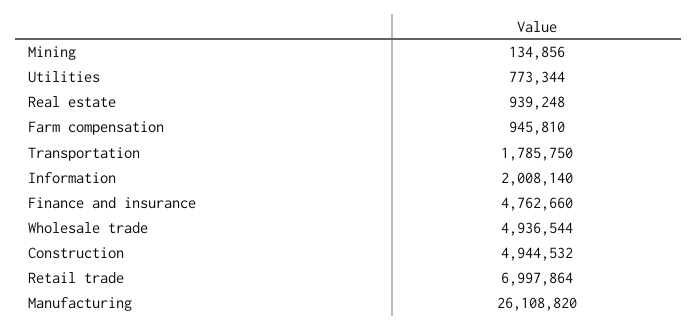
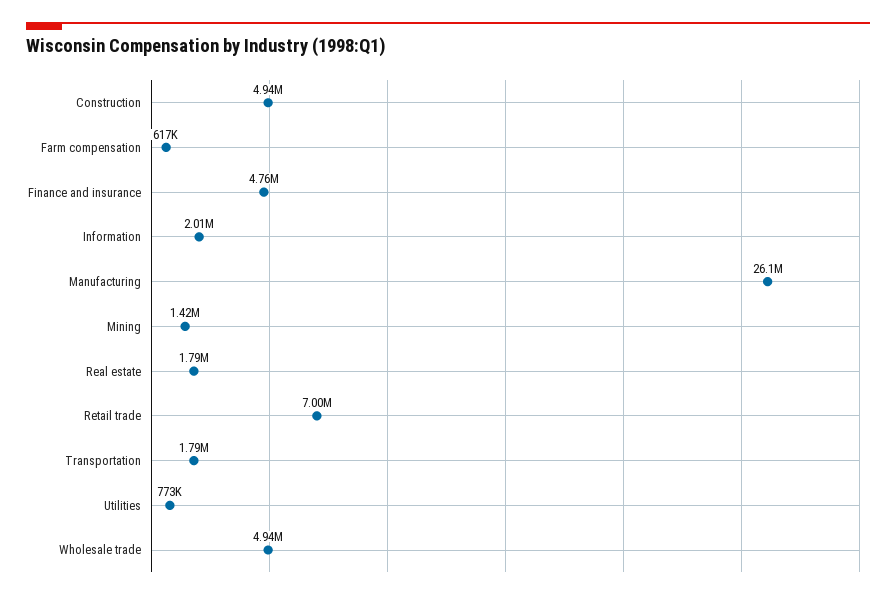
  {
-   "Mining": 134856,
+   "Mining": 1420000,
    "Utilities": 773344,
-   "Real estate": 939248,
+   "Real estate": 1790000,
-   "Farm compensation": 945810,
+   "Farm compensation": 617000,
    "Transportation": 1785750,
    "Information": 2008140,
    "Finance and insurance": 4762660,
    "Wholesale trade": 4936544,
    "Construction": 4944532,
    "Retail trade": 6997864,
    "Manufacturing": 26108820
  }

